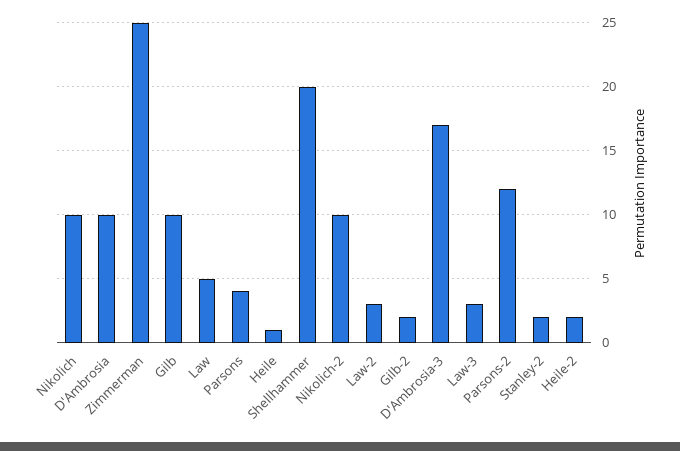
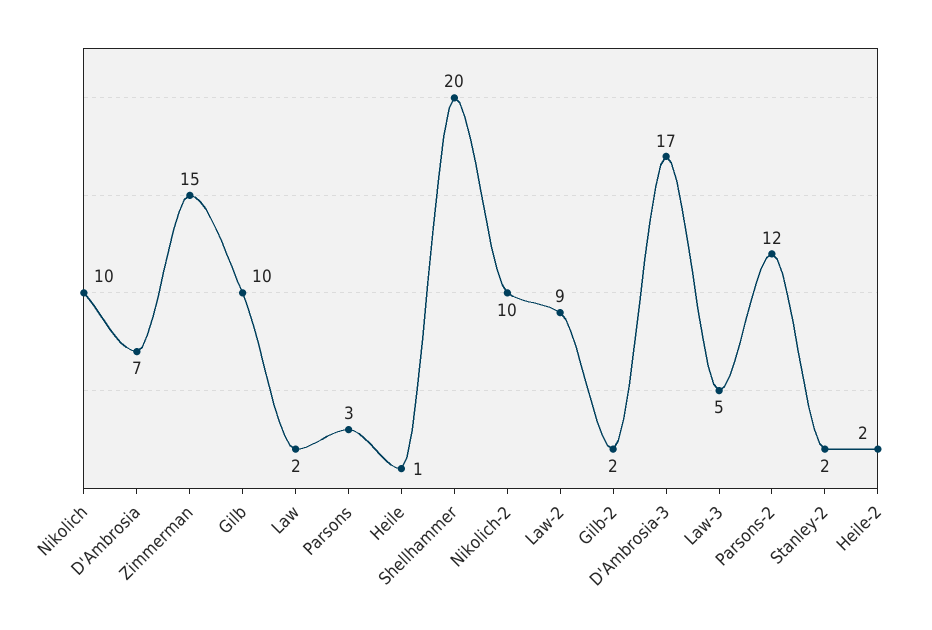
  {
    "Nikolich": 10,
-   "D'Ambrosia": 10,
+   "D'Ambrosia": 7,
-   "Zimmerman": 25,
+   "Zimmerman": 15,
    "Gilb": 10,
-   "Law": 5,
+   "Law": 2,
-   "Parsons": 4,
+   "Parsons": 3,
    "Heile": 1,
    "Shellhammer": 20,
    "Nikolich-2": 10,
-   "Law-2": 3,
+   "Law-2": 9,
    "Gilb-2": 2,
    "D'Ambrosia-3": 17,
-   "Law-3": 3,
+   "Law-3": 5,
    "Parsons-2": 12,
    "Stanley-2": 2,
    "Heile-2": 2
  }

